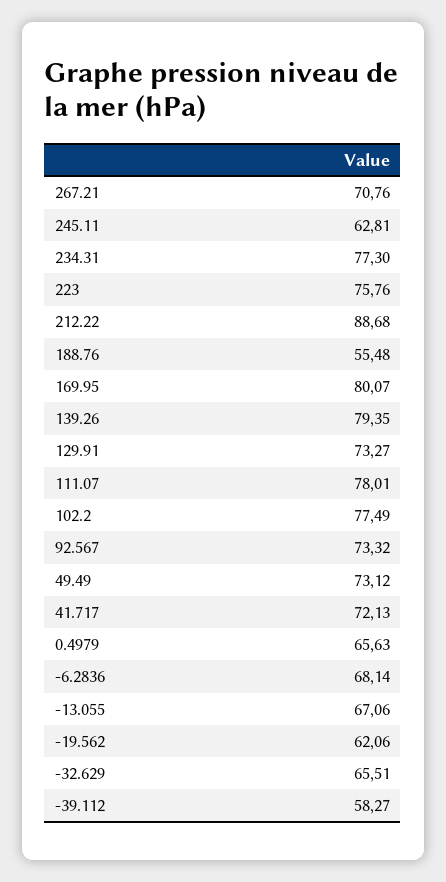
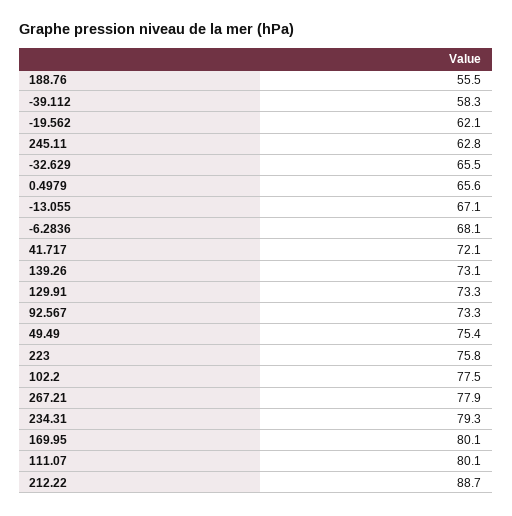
  {
-   "267.21": 70.76,
+   "267.21": 77.9,
    "245.11": 62.81,
-   "234.31": 77.3,
+   "234.31": 79.3,
    "223": 75.76,
    "212.22": 88.68,
    "188.76": 55.48,
    "169.95": 80.07,
-   "139.26": 79.35,
+   "139.26": 73.1,
    "129.91": 73.27,
-   "111.07": 78.01,
+   "111.07": 80.1,
    "102.2": 77.49,
    "92.567": 73.32,
-   "49.49": 73.12,
+   "49.49": 75.4,
    "41.717": 72.13,
    "0.4979": 65.63,
    "-6.2836": 68.14,
    "-13.055": 67.06,
    "-19.562": 62.06,
    "-32.629": 65.51,
    "-39.112": 58.27
  }

